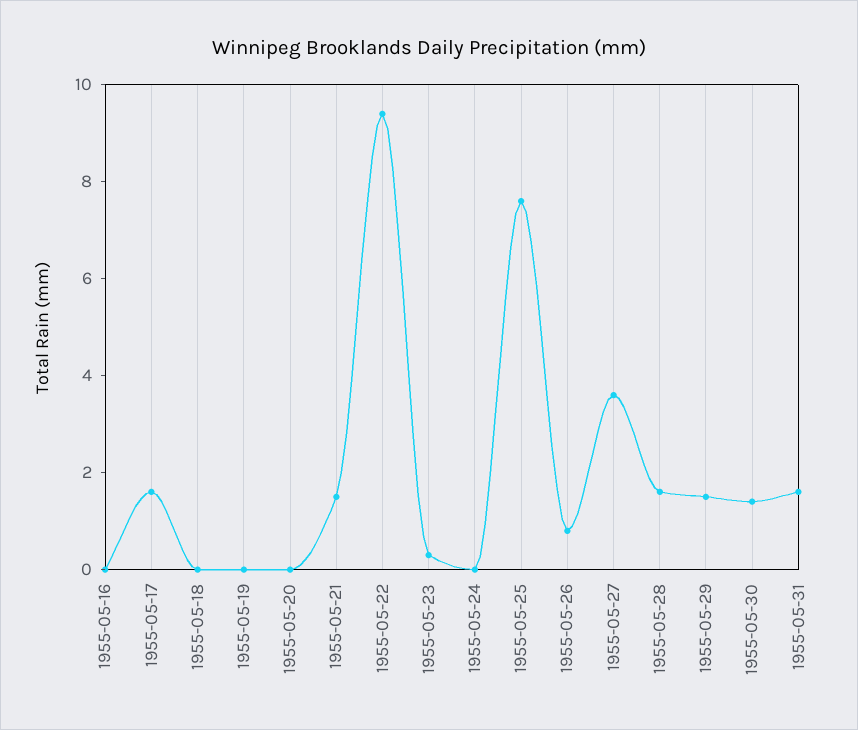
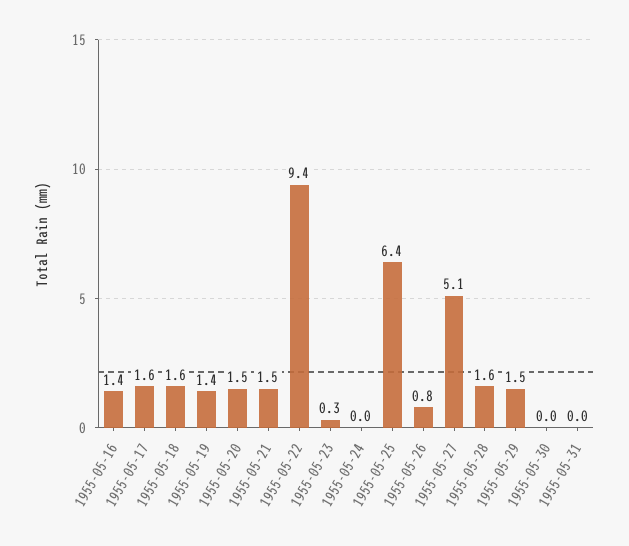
  {
-   "1955-05-16": 0,
+   "1955-05-16": 1.4,
    "1955-05-17": 1.6,
-   "1955-05-18": 0,
+   "1955-05-18": 1.6,
-   "1955-05-19": 0,
+   "1955-05-19": 1.4,
-   "1955-05-20": 0,
+   "1955-05-20": 1.5,
    "1955-05-21": 1.5,
    "1955-05-22": 9.4,
    "1955-05-23": 0.3,
    "1955-05-24": 0,
-   "1955-05-25": 7.5,
+   "1955-05-25": 6.4,
    "1955-05-26": 0.8,
-   "1955-05-27": 3.5,
+   "1955-05-27": 5.1,
    "1955-05-28": 1.6,
    "1955-05-29": 1.5,
-   "1955-05-30": 1.5,
+   "1955-05-30": 0,
-   "1955-05-31": 1.5
+   "1955-05-31": 0
  }

